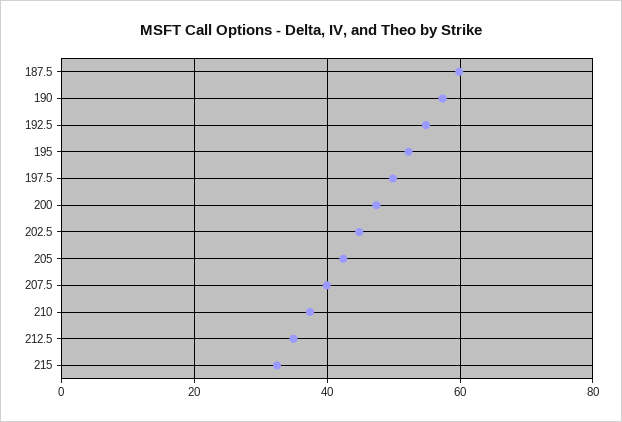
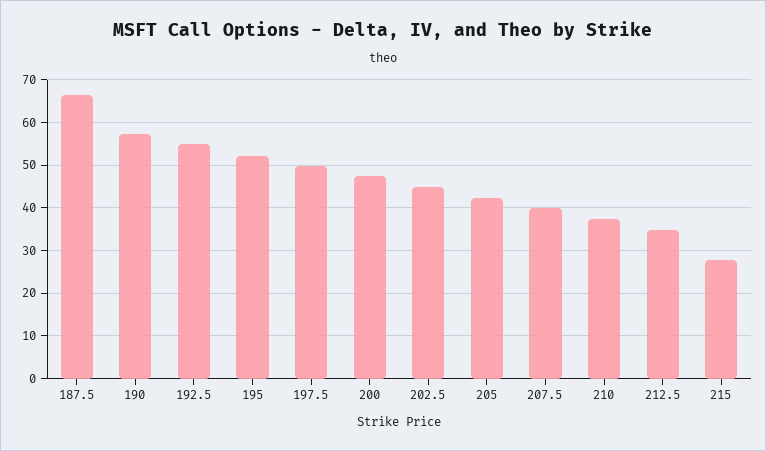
  {
-   "187.5": 60,
+   "187.5": 66,
    "190": 58,
    "192.5": 54,
    "195": 52,
    "197.5": 50,
    "200": 48,
    "202.5": 44,
    "205": 42,
    "207.5": 40,
    "210": 38,
    "212.5": 34,
-   "215": 32
+   "215": 28
  }

